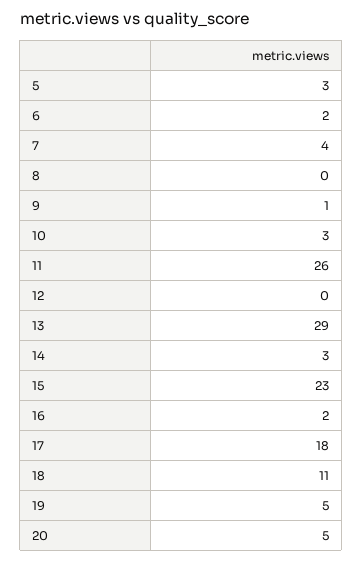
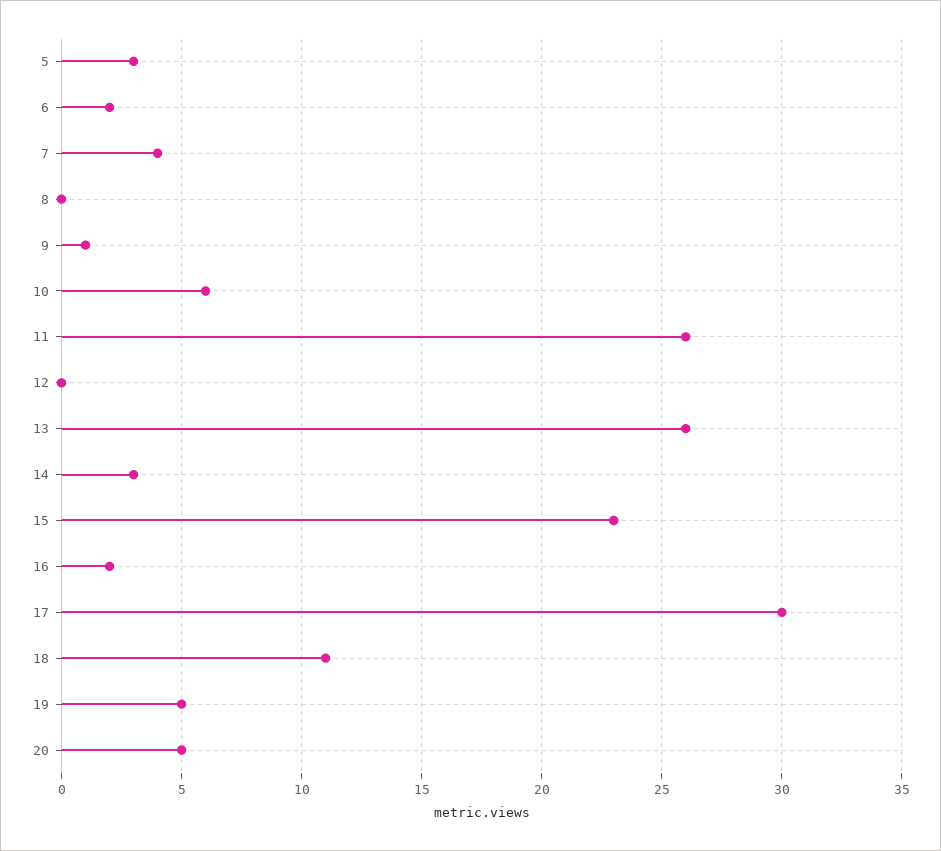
  {
    "5": 3,
    "6": 2,
    "7": 4,
    "8": 0,
    "9": 1,
-   "10": 3,
+   "10": 6,
    "11": 26,
    "12": 0,
-   "13": 29,
+   "13": 26,
    "14": 3,
    "15": 23,
    "16": 2,
-   "17": 18,
+   "17": 30,
    "18": 11,
    "19": 5,
    "20": 5
  }

